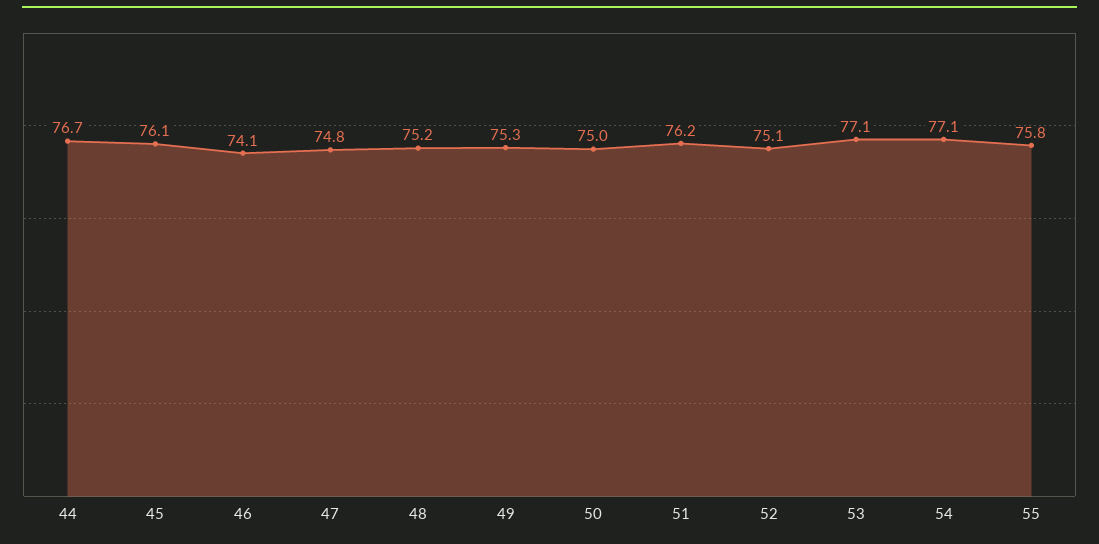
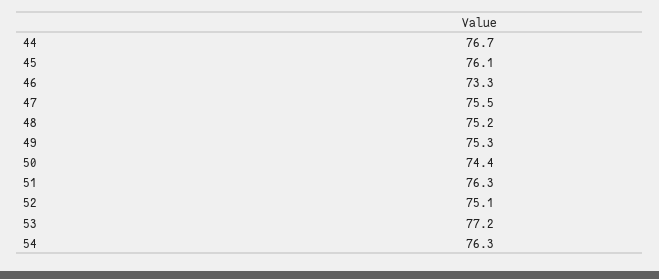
  {
    "44": 76.7,
    "45": 76.1,
-   "46": 74.1,
+   "46": 73.3,
-   "47": 74.8,
+   "47": 75.5,
    "48": 75.2,
    "49": 75.3,
-   "50": 75,
+   "50": 74.4,
-   "51": 76.2,
+   "51": 76.3,
    "52": 75.1,
-   "53": 77.1,
+   "53": 77.2,
-   "54": 77.1,
+   "54": 76.3
-   "55": 75.8
  }

